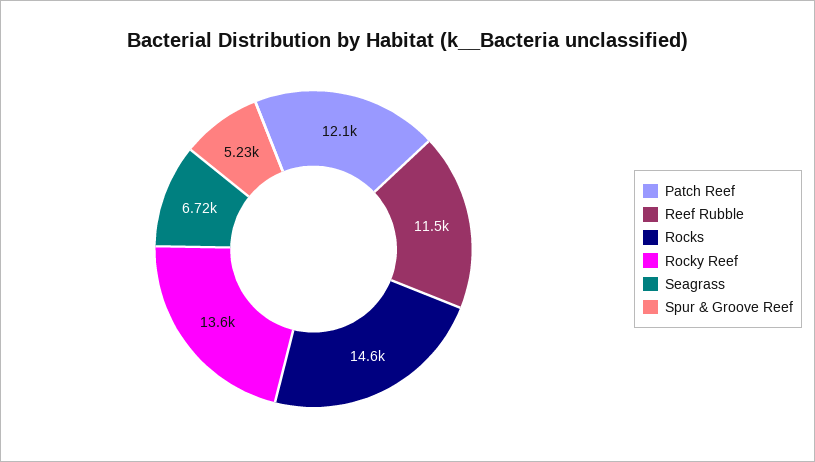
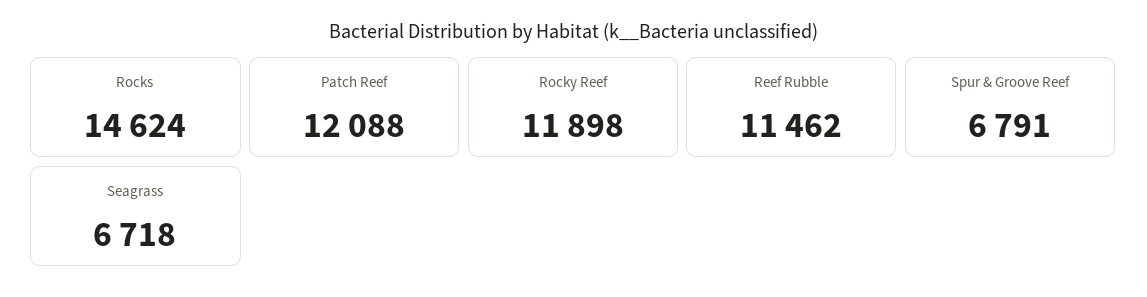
  {
    "Patch Reef": 12088,
    "Reef Rubble": 11462,
    "Rocks": 14624,
-   "Rocky Reef": 13600,
+   "Rocky Reef": 11898,
    "Seagrass": 6718,
-   "Spur & Groove Reef": 5230
+   "Spur & Groove Reef": 6791
  }

